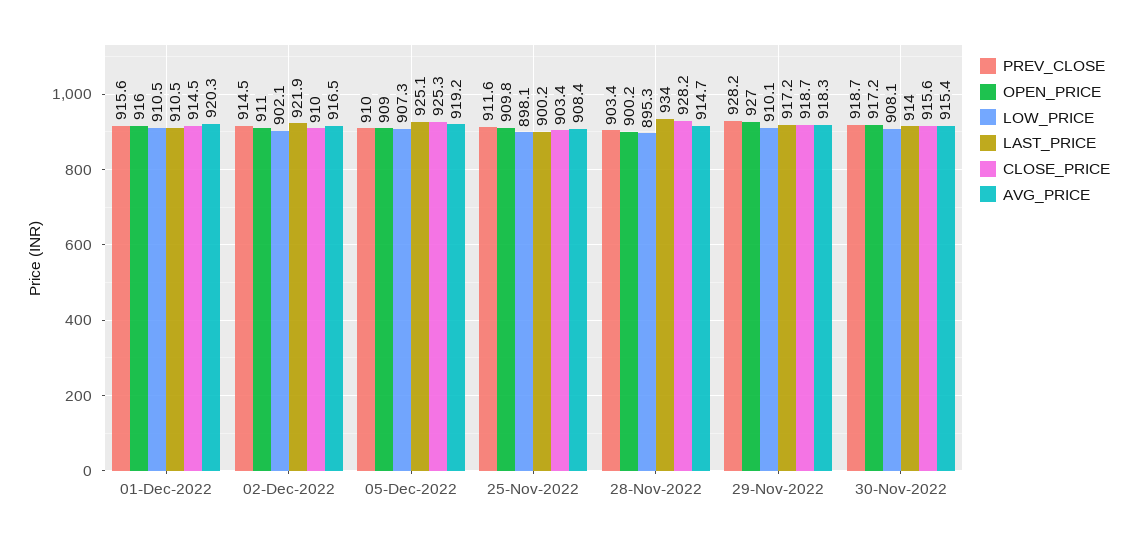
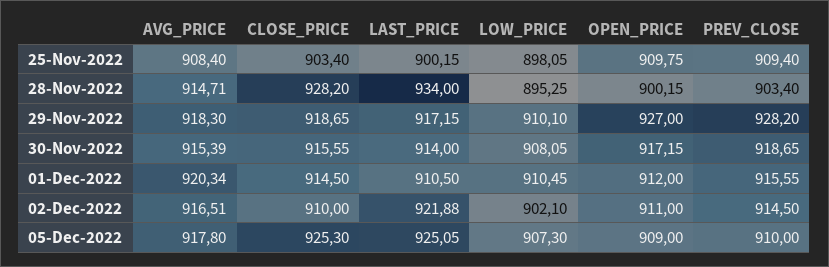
  {
    "PREV_CLOSE": {
      "01-Dec-2022": 915.55,
      "02-Dec-2022": 914.5,
      "05-Dec-2022": 910,
-     "25-Nov-2022": 911.6,
+     "25-Nov-2022": 909.4,
      "28-Nov-2022": 903.4,
      "29-Nov-2022": 928.2,
      "30-Nov-2022": 918.65
    },
    "OPEN_PRICE": {
-     "01-Dec-2022": 916,
+     "01-Dec-2022": 912,
      "02-Dec-2022": 911,
      "05-Dec-2022": 909,
      "25-Nov-2022": 909.75,
      "28-Nov-2022": 900.15,
      "29-Nov-2022": 927,
      "30-Nov-2022": 917.15
    },
    "LOW_PRICE": {
      "01-Dec-2022": 910.45,
      "02-Dec-2022": 902.1,
      "05-Dec-2022": 907.3,
      "25-Nov-2022": 898.05,
      "28-Nov-2022": 895.25,
      "29-Nov-2022": 910.1,
      "30-Nov-2022": 908.05
    },
    "LAST_PRICE": {
      "01-Dec-2022": 910.5,
      "02-Dec-2022": 921.88,
      "05-Dec-2022": 925.05,
      "25-Nov-2022": 900.15,
      "28-Nov-2022": 934,
      "29-Nov-2022": 917.15,
      "30-Nov-2022": 914
    },
    "CLOSE_PRICE": {
      "01-Dec-2022": 914.5,
      "02-Dec-2022": 910,
      "05-Dec-2022": 925.3,
      "25-Nov-2022": 903.4,
      "28-Nov-2022": 928.2,
      "29-Nov-2022": 918.65,
      "30-Nov-2022": 915.55
    },
    "AVG_PRICE": {
      "01-Dec-2022": 920.34,
      "02-Dec-2022": 916.51,
-     "05-Dec-2022": 919.2,
+     "05-Dec-2022": 917.8,
      "25-Nov-2022": 908.4,
      "28-Nov-2022": 914.71,
      "29-Nov-2022": 918.3,
      "30-Nov-2022": 915.39
    }
  }

